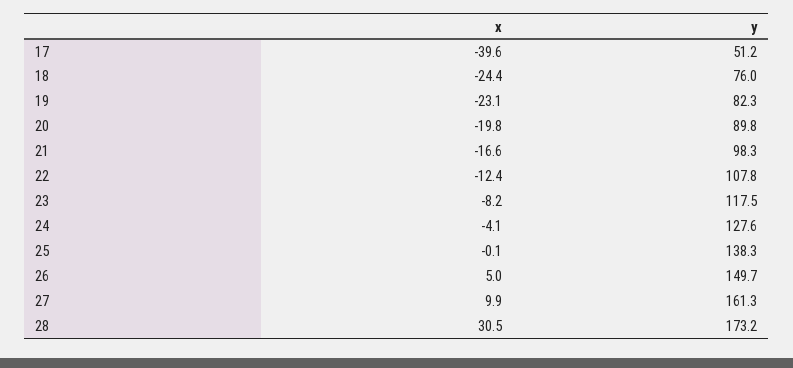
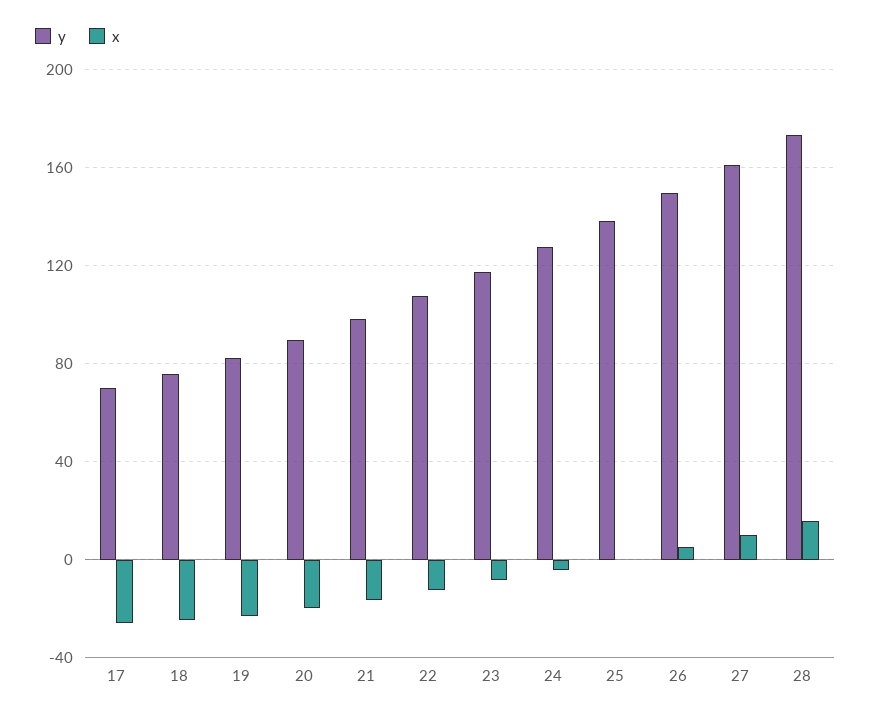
  {
    "x": {
-     "17": -39.6,
+     "17": -25,
      "18": -24.4,
      "19": -23.1,
      "20": -19.8,
      "21": -16.6,
      "22": -12.4,
      "23": -8.2,
      "24": -4.1,
      "25": -0.1,
      "26": 5,
      "27": 9.9,
-     "28": 30.5
+     "28": 15
    },
    "y": {
-     "17": 51.2,
+     "17": 70,
      "18": 76,
      "19": 82.3,
      "20": 89.8,
      "21": 98.3,
      "22": 107.8,
      "23": 117.5,
      "24": 127.6,
      "25": 138.3,
      "26": 149.7,
      "27": 161.3,
      "28": 173.2
    }
  }

